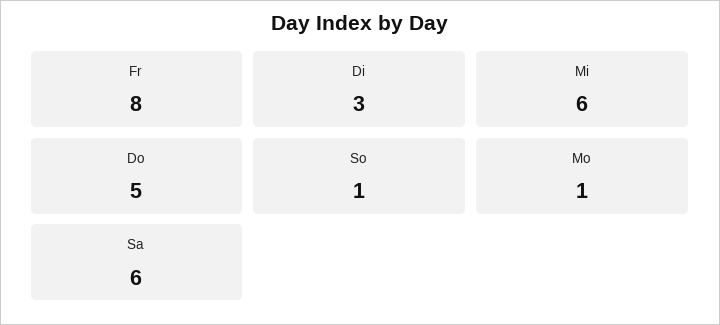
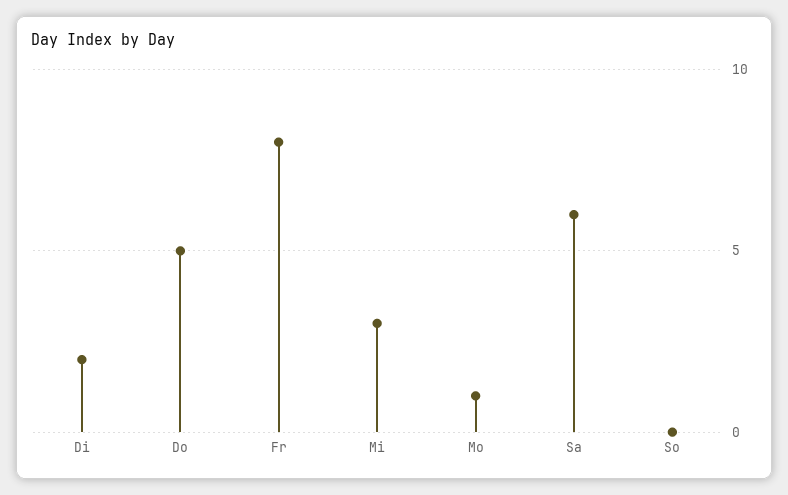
  {
    "Fr": 8,
-   "Di": 3,
+   "Di": 2,
-   "Mi": 6,
+   "Mi": 3,
    "Do": 5,
-   "So": 1,
+   "So": 0,
    "Mo": 1,
    "Sa": 6
  }

